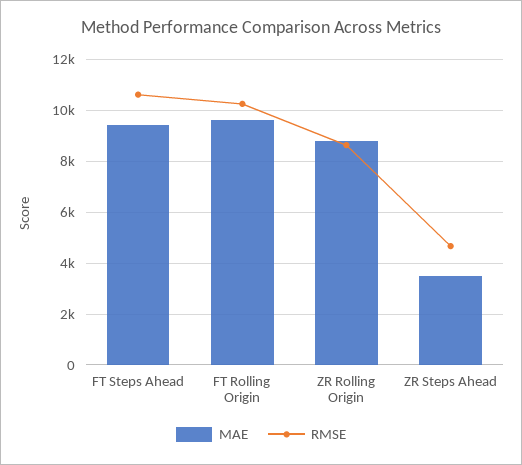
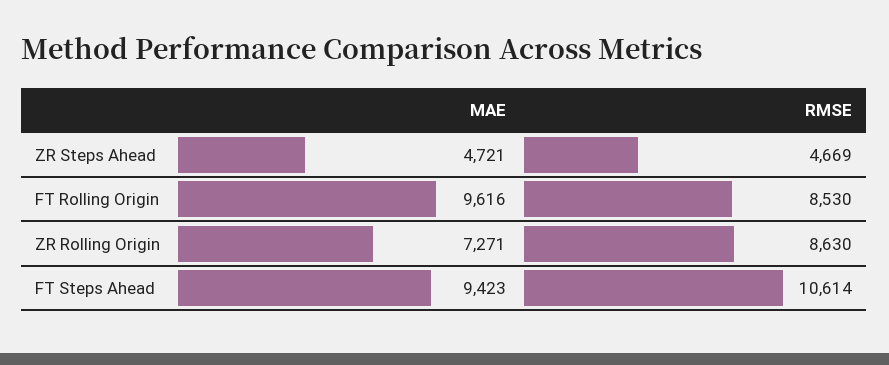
  {
    "MAE": {
      "FT Steps Ahead": 9423,
      "FT Rolling Origin": 9616,
-     "ZR Rolling Origin": 8750,
+     "ZR Rolling Origin": 7271,
-     "ZR Steps Ahead": 3500
+     "ZR Steps Ahead": 4721
    },
    "RMSE": {
      "FT Steps Ahead": 10614,
-     "FT Rolling Origin": 10250,
+     "FT Rolling Origin": 8530,
      "ZR Rolling Origin": 8630,
      "ZR Steps Ahead": 4669
    }
  }

